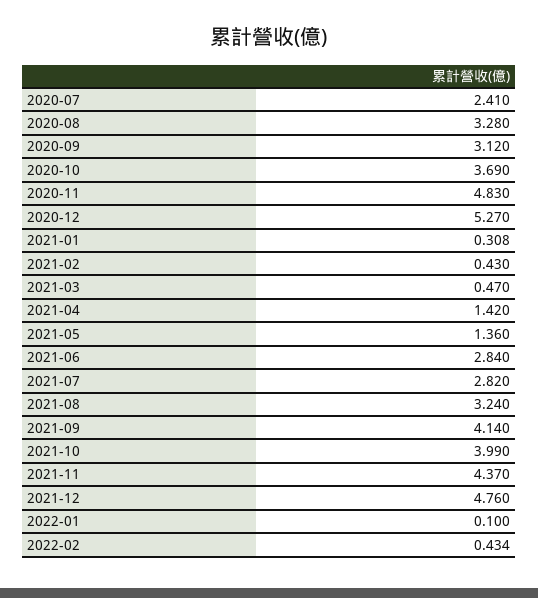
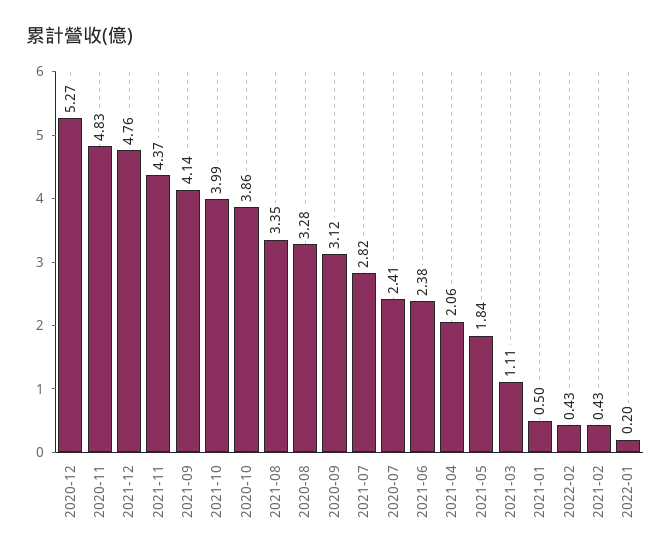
  {
    "2020-07": 2.41,
    "2020-08": 3.28,
    "2020-09": 3.12,
-   "2020-10": 3.69,
+   "2020-10": 3.86,
    "2020-11": 4.83,
    "2020-12": 5.27,
-   "2021-01": 0.308,
+   "2021-01": 0.5,
    "2021-02": 0.43,
-   "2021-03": 0.47,
+   "2021-03": 1.11,
-   "2021-04": 1.42,
+   "2021-04": 2.06,
-   "2021-05": 1.36,
+   "2021-05": 1.84,
-   "2021-06": 2.84,
+   "2021-06": 2.38,
    "2021-07": 2.82,
-   "2021-08": 3.24,
+   "2021-08": 3.35,
    "2021-09": 4.14,
    "2021-10": 3.99,
    "2021-11": 4.37,
    "2021-12": 4.76,
-   "2022-01": 0.1,
+   "2022-01": 0.2,
    "2022-02": 0.434
  }

